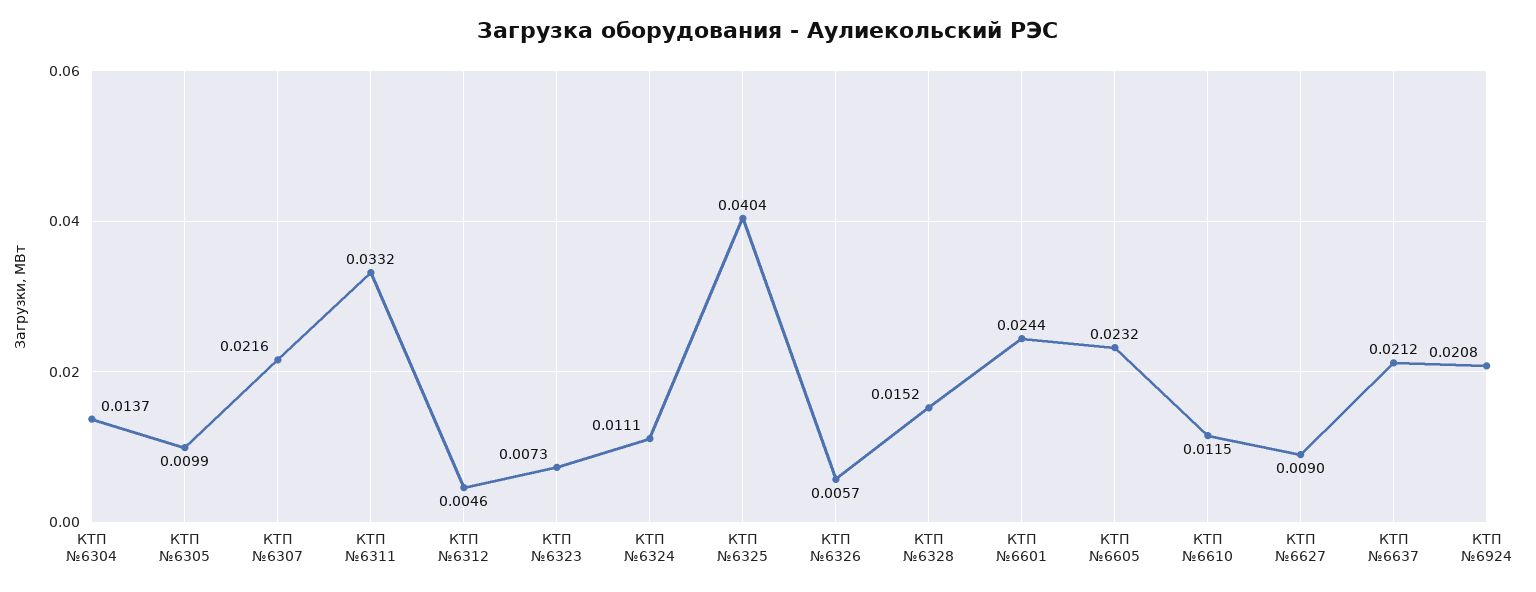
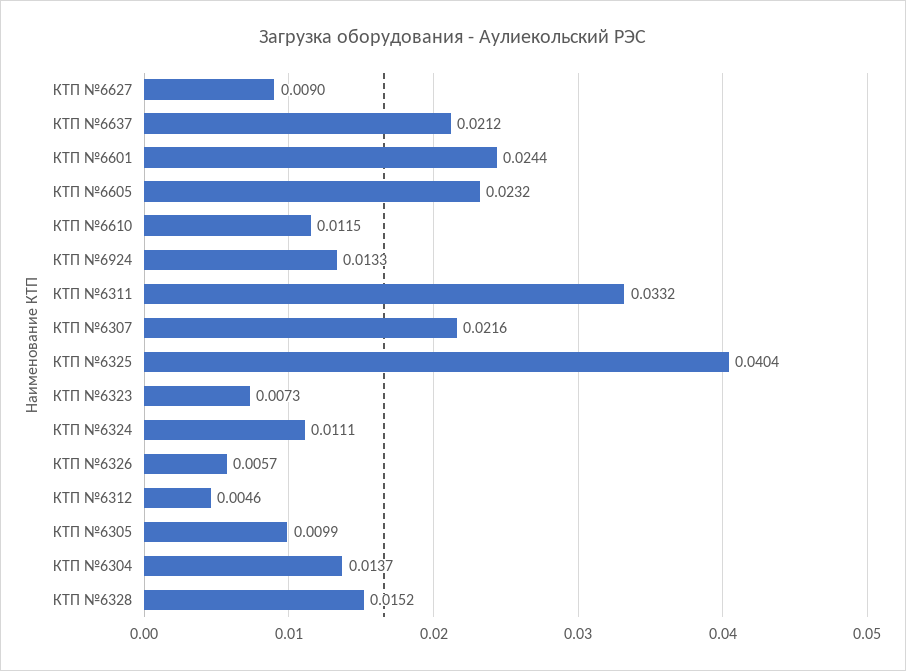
  {
    "КТП №6304": 0.0137,
    "КТП №6305": 0.0099,
    "КТП №6307": 0.0216,
    "КТП №6311": 0.0332,
    "КТП №6312": 0.0046,
    "КТП №6323": 0.0073,
    "КТП №6324": 0.0111,
    "КТП №6325": 0.0404,
    "КТП №6326": 0.0057,
    "КТП №6328": 0.0152,
    "КТП №6601": 0.0244,
    "КТП №6605": 0.0232,
    "КТП №6610": 0.0115,
    "КТП №6627": 0.009,
    "КТП №6637": 0.0212,
-   "КТП №6924": 0.0208
+   "КТП №6924": 0.0133
  }

